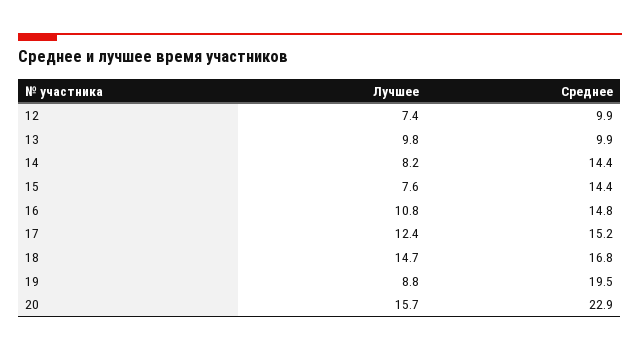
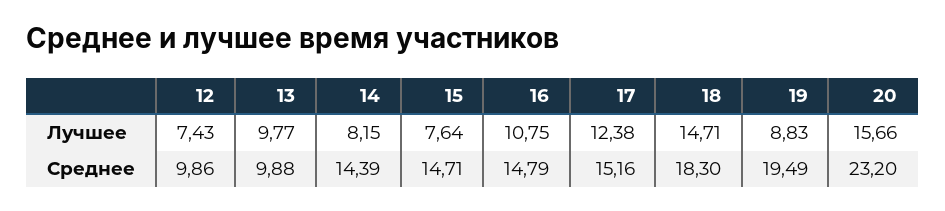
  {
    "Лучшее": {
      "12": 7.43,
      "13": 9.77,
      "14": 8.15,
      "15": 7.64,
      "16": 10.75,
      "17": 12.38,
      "18": 14.71,
      "19": 8.83,
      "20": 15.66
    },
    "Среднее": {
      "12": 9.86,
      "13": 9.88,
      "14": 14.39,
-     "15": 14.4,
+     "15": 14.71,
      "16": 14.79,
      "17": 15.16,
-     "18": 16.8,
+     "18": 18.3,
      "19": 19.49,
-     "20": 22.9
+     "20": 23.2
    }
  }

